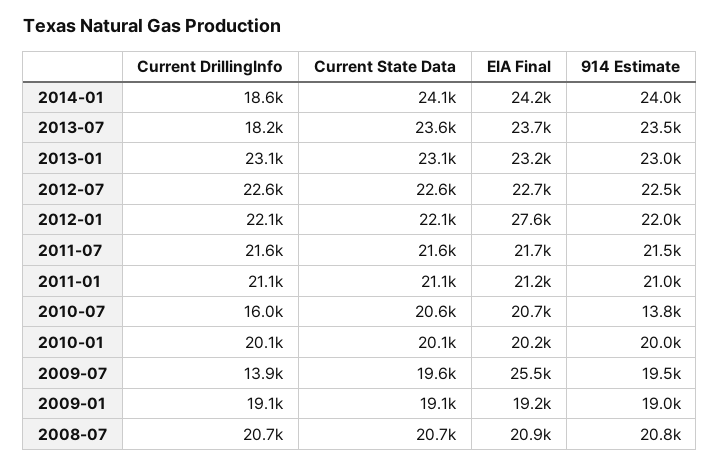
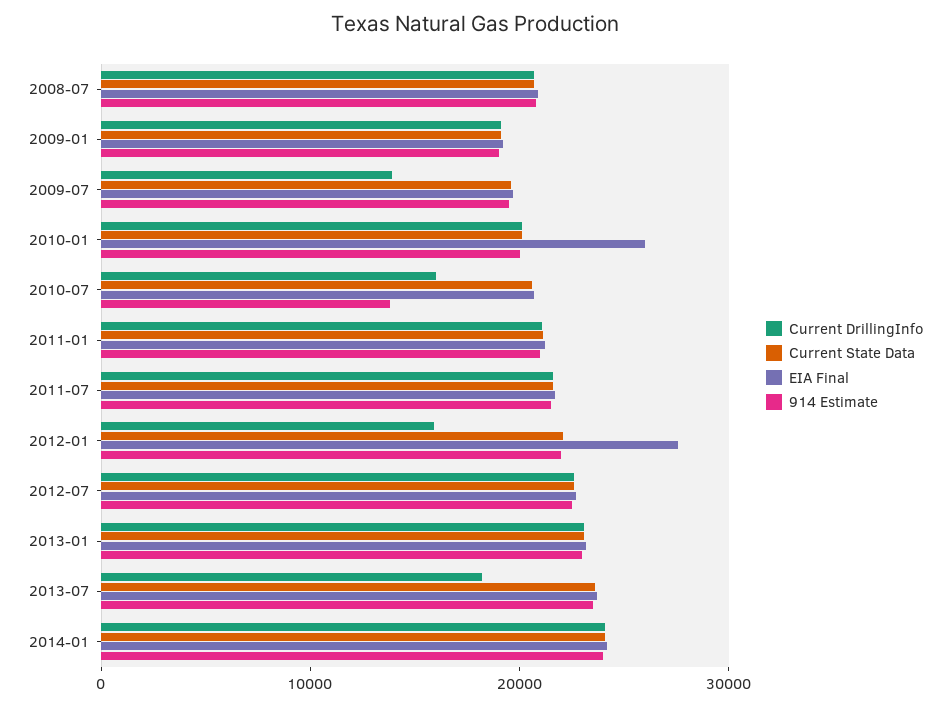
  {
    "Current DrillingInfo": {
-     "2014-01": 18600,
+     "2014-01": 24000,
      "2013-07": 18200,
      "2013-01": 23100,
      "2012-07": 22600,
-     "2012-01": 22100,
+     "2012-01": 16000,
      "2011-07": 21600,
      "2011-01": 21100,
      "2010-07": 16000,
      "2010-01": 20100,
      "2009-07": 13900,
      "2009-01": 19100,
      "2008-07": 20700
    },
    "Current State Data": {
      "2014-01": 24100,
      "2013-07": 23600,
      "2013-01": 23100,
      "2012-07": 22600,
      "2012-01": 22100,
      "2011-07": 21600,
      "2011-01": 21100,
      "2010-07": 20600,
      "2010-01": 20100,
      "2009-07": 19600,
      "2009-01": 19100,
      "2008-07": 20700
    },
    "EIA Final": {
      "2014-01": 24200,
      "2013-07": 23700,
      "2013-01": 23200,
      "2012-07": 22700,
      "2012-01": 27600,
      "2011-07": 21700,
      "2011-01": 21200,
      "2010-07": 20700,
-     "2010-01": 20200,
+     "2010-01": 26000,
-     "2009-07": 25500,
+     "2009-07": 20000,
      "2009-01": 19200,
      "2008-07": 20900
    },
    "914 Estimate": {
      "2014-01": 24000,
      "2013-07": 23500,
      "2013-01": 23000,
      "2012-07": 22500,
      "2012-01": 22000,
      "2011-07": 21500,
      "2011-01": 21000,
      "2010-07": 13800,
      "2010-01": 20000,
      "2009-07": 19500,
      "2009-01": 19000,
      "2008-07": 20800
    }
  }

